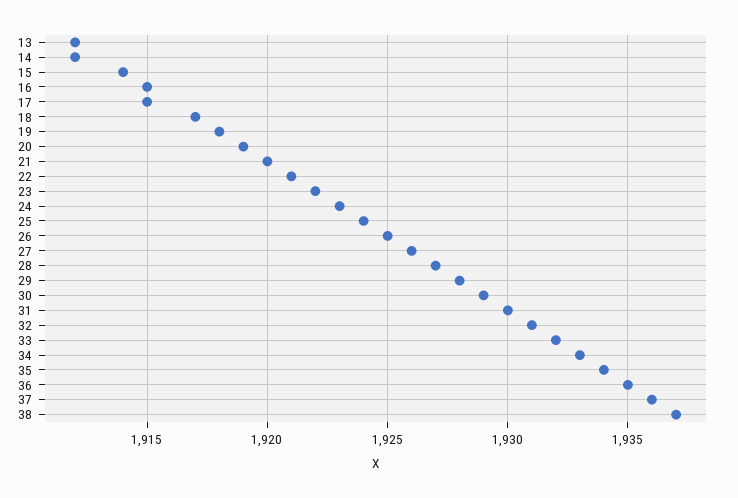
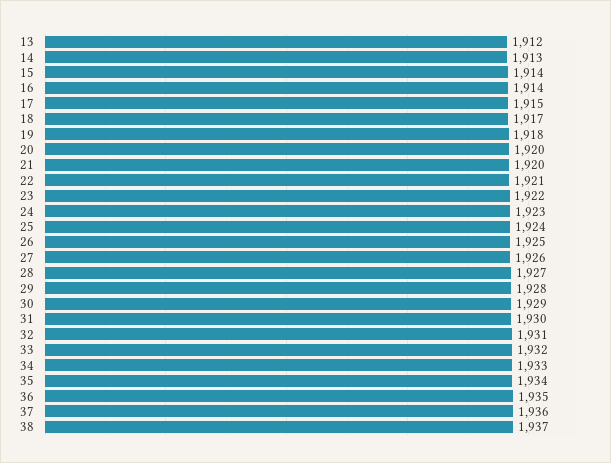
  {
    "13": 1912,
-   "14": 1912,
+   "14": 1913,
    "15": 1914,
-   "16": 1915,
+   "16": 1914,
    "17": 1915,
    "18": 1917,
    "19": 1918,
-   "20": 1919,
+   "20": 1920,
    "21": 1920,
    "22": 1921,
    "23": 1922,
    "24": 1923,
    "25": 1924,
    "26": 1925,
    "27": 1926,
    "28": 1927,
    "29": 1928,
    "30": 1929,
    "31": 1930,
    "32": 1931,
    "33": 1932,
    "34": 1933,
    "35": 1934,
    "36": 1935,
    "37": 1936,
    "38": 1937
  }

